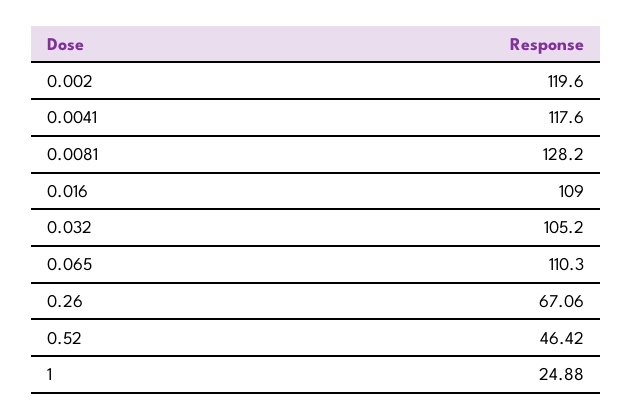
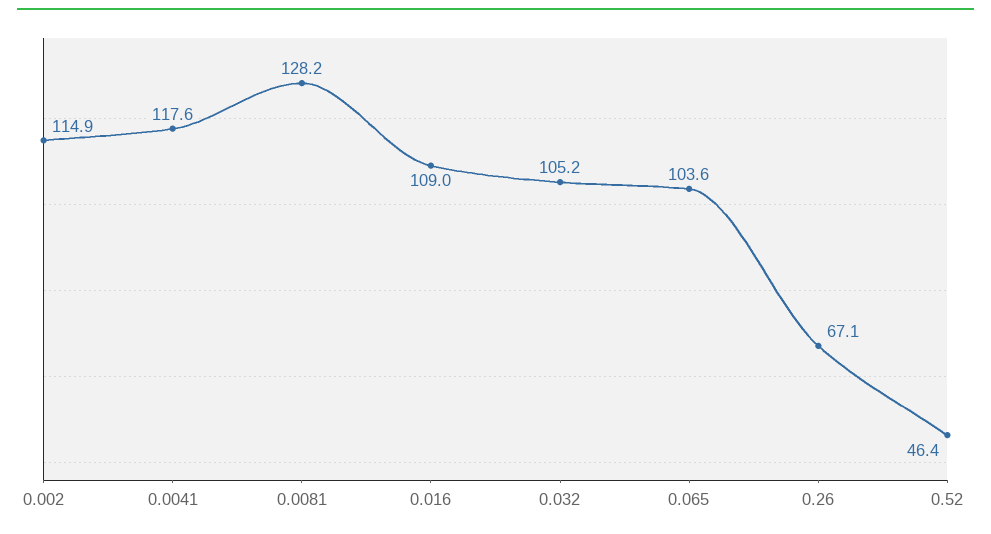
  {
-   "0.002": 119.6,
+   "0.002": 114.9,
    "0.0041": 117.6,
    "0.0081": 128.2,
    "0.016": 109,
    "0.032": 105.2,
-   "0.065": 110.3,
+   "0.065": 103.6,
    "0.26": 67.06,
-   "0.52": 46.42,
+   "0.52": 46.42
-   "1": 24.88
  }

